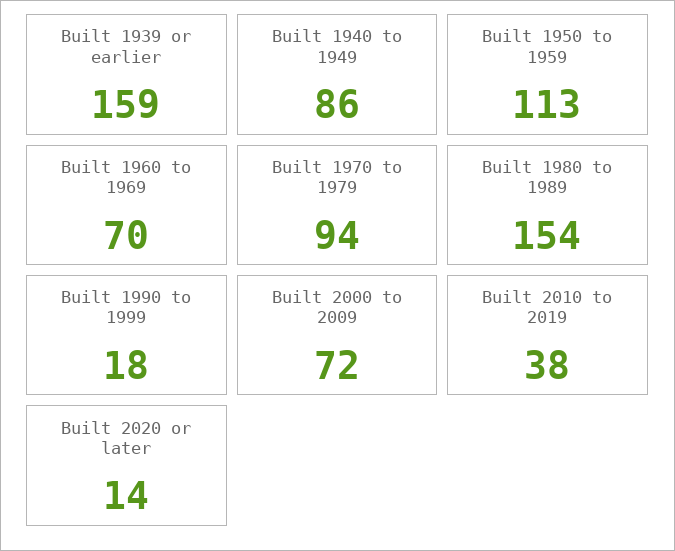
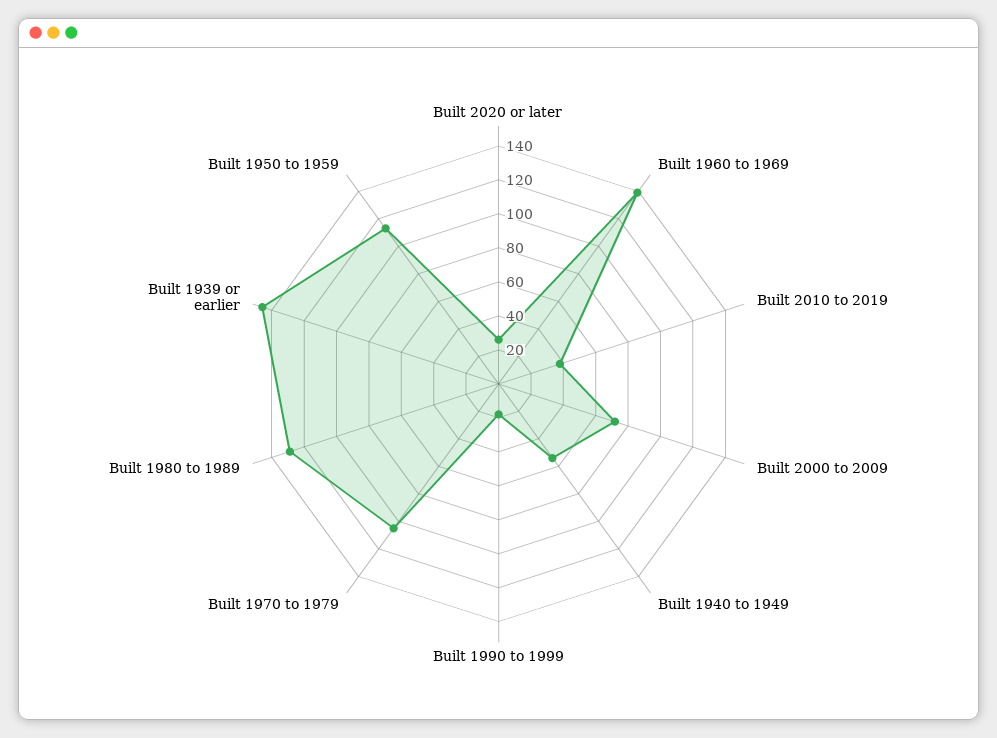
  {
-   "Built 1939 or earlier": 159,
+   "Built 1939 or earlier": 145,
-   "Built 1940 to 1949": 86,
+   "Built 1940 to 1949": 55,
    "Built 1950 to 1959": 113,
-   "Built 1960 to 1969": 70,
+   "Built 1960 to 1969": 140,
-   "Built 1970 to 1979": 94,
+   "Built 1970 to 1979": 105,
-   "Built 1980 to 1989": 154,
+   "Built 1980 to 1989": 130,
    "Built 1990 to 1999": 18,
    "Built 2000 to 2009": 72,
    "Built 2010 to 2019": 38,
-   "Built 2020 or later": 14
+   "Built 2020 or later": 25
  }

